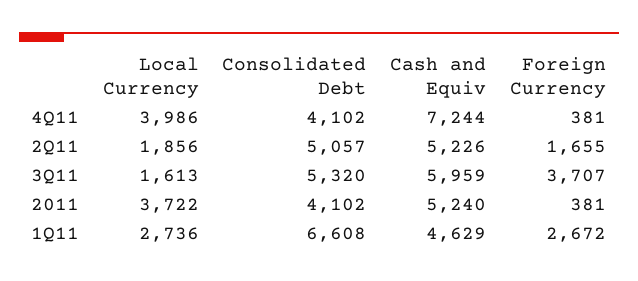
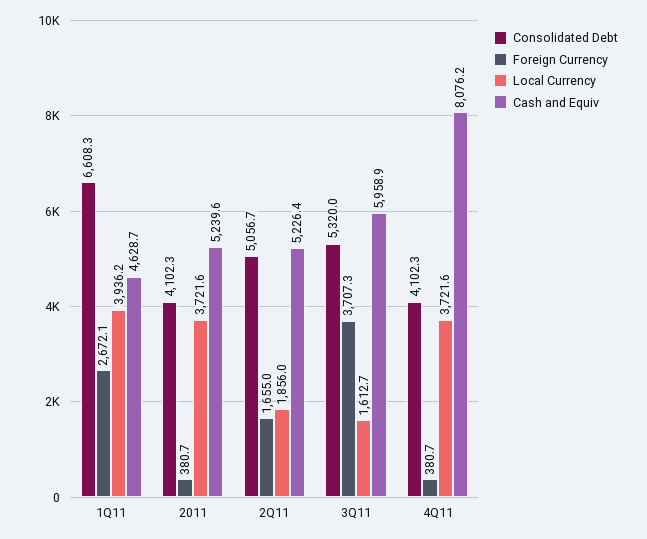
  {
    "Local Currency": {
-     "4Q11": 3986,
+     "4Q11": 3721.6,
      "2Q11": 1856,
      "3Q11": 1612.7,
      "2011": 3721.6,
-     "1Q11": 2736
+     "1Q11": 3936.2
    },
    "Consolidated Debt": {
      "4Q11": 4102.3,
      "2Q11": 5056.7,
      "3Q11": 5320,
      "2011": 4102.3,
      "1Q11": 6608.3
    },
    "Cash and Equiv": {
-     "4Q11": 7244,
+     "4Q11": 8076.2,
      "2Q11": 5226.4,
      "3Q11": 5958.9,
      "2011": 5239.6,
      "1Q11": 4628.7
    },
    "Foreign Currency": {
      "4Q11": 380.7,
      "2Q11": 1655,
      "3Q11": 3707.3,
      "2011": 380.7,
      "1Q11": 2672.1
    }
  }

